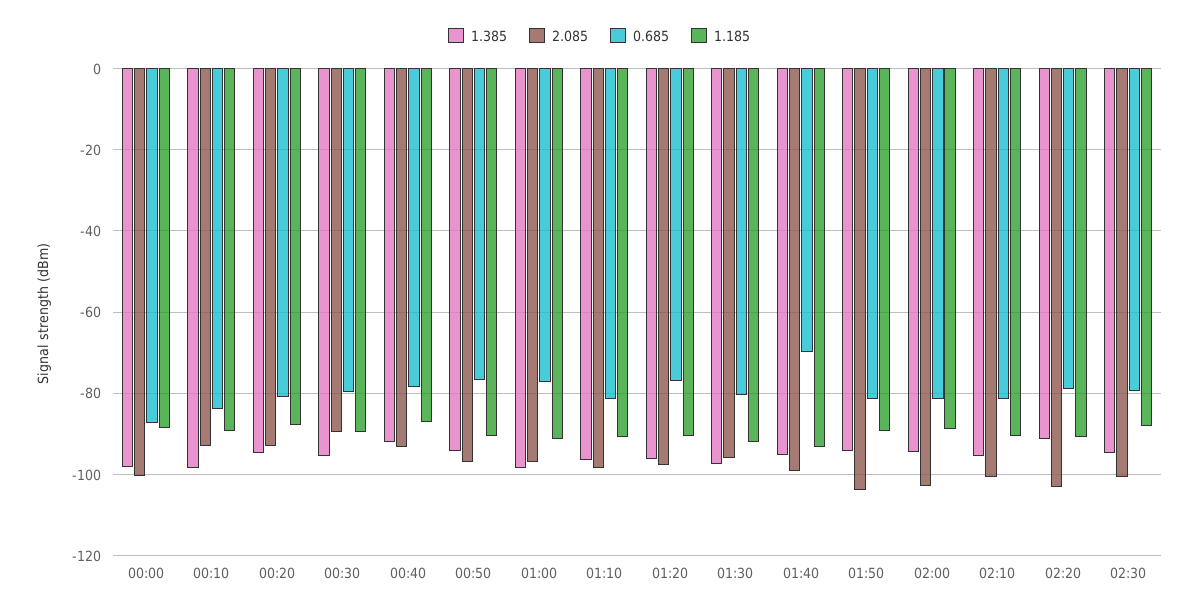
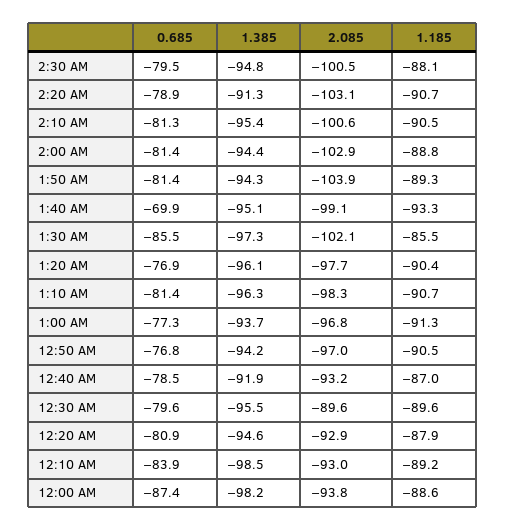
  {
    "1.385": {
      "00:00": -98.2,
      "00:10": -98.5,
      "00:20": -94.6,
      "00:30": -95.5,
      "00:40": -91.9,
      "00:50": -94.2,
-     "01:00": -98,
+     "01:00": -93.7,
      "01:10": -96.3,
      "01:20": -96.1,
      "01:30": -97.3,
      "01:40": -95.1,
      "01:50": -94.3,
      "02:00": -94.4,
      "02:10": -95.4,
      "02:20": -91.3,
      "02:30": -94.8
    },
    "2.085": {
-     "00:00": -100,
+     "00:00": -93.8,
      "00:10": -93,
      "00:20": -92.9,
      "00:30": -89.6,
      "00:40": -93.2,
      "00:50": -97,
      "01:00": -96.8,
      "01:10": -98.3,
      "01:20": -97.7,
-     "01:30": -96,
+     "01:30": -102.1,
      "01:40": -99.1,
      "01:50": -103.9,
      "02:00": -102.9,
      "02:10": -100.6,
      "02:20": -103.1,
      "02:30": -100.5
    },
    "0.685": {
      "00:00": -87.4,
      "00:10": -83.9,
      "00:20": -80.9,
      "00:30": -79.6,
      "00:40": -78.5,
      "00:50": -76.8,
      "01:00": -77.3,
      "01:10": -81.4,
      "01:20": -76.9,
-     "01:30": -80,
+     "01:30": -85.5,
      "01:40": -69.9,
      "01:50": -81.4,
      "02:00": -81.4,
      "02:10": -81.3,
      "02:20": -78.9,
      "02:30": -79.5
    },
    "1.185": {
      "00:00": -88.6,
      "00:10": -89.2,
      "00:20": -87.9,
      "00:30": -89.6,
      "00:40": -87,
      "00:50": -90.5,
      "01:00": -91.3,
      "01:10": -90.7,
      "01:20": -90.4,
-     "01:30": -92,
+     "01:30": -85.5,
      "01:40": -93.3,
      "01:50": -89.3,
      "02:00": -88.8,
      "02:10": -90.5,
      "02:20": -90.7,
      "02:30": -88.1
    }
  }

